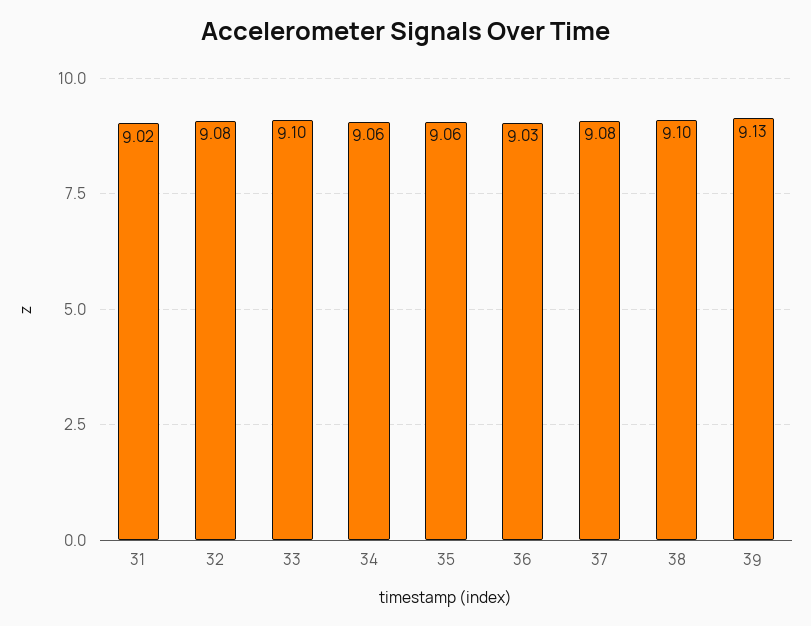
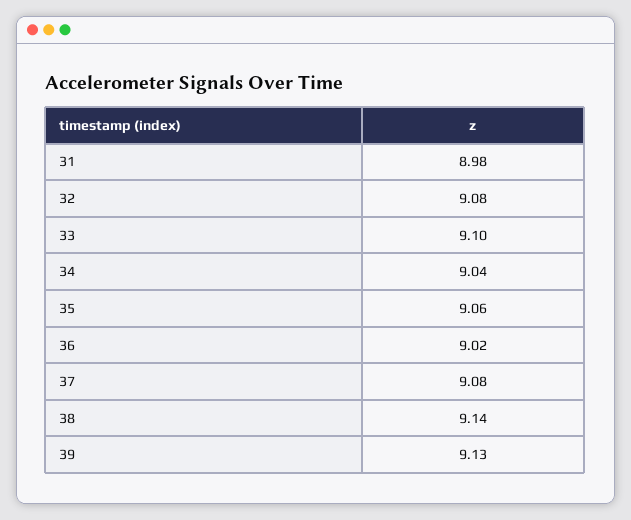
  {
-   "31": 9.02,
+   "31": 8.98,
    "32": 9.08,
    "33": 9.1,
-   "34": 9.06,
+   "34": 9.04,
    "35": 9.06,
-   "36": 9.03,
+   "36": 9.02,
    "37": 9.08,
-   "38": 9.1,
+   "38": 9.14,
    "39": 9.13
  }

